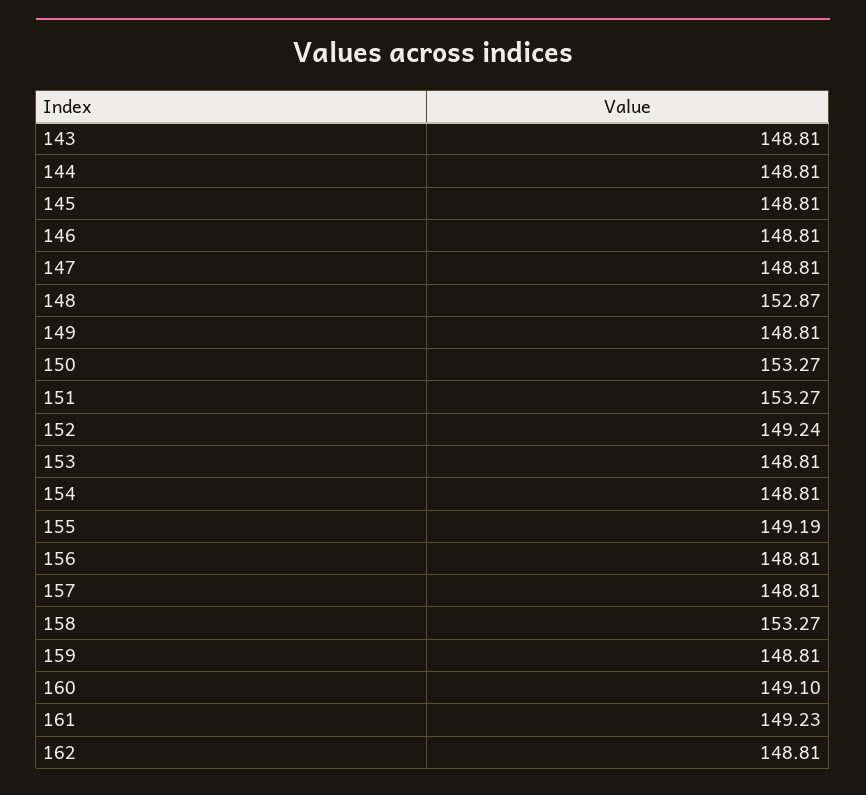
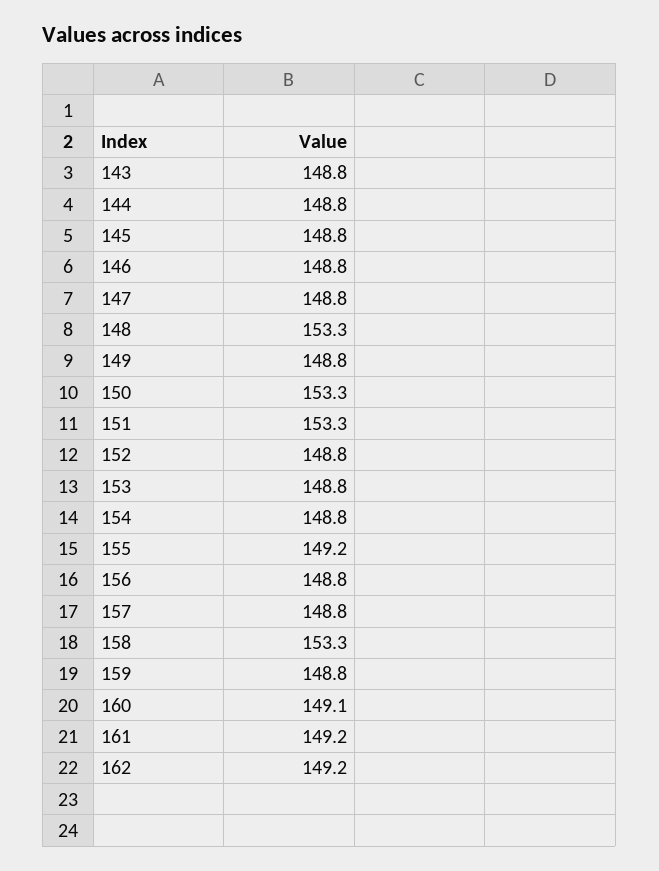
  {
    "143": 148.81,
    "144": 148.81,
    "145": 148.81,
    "146": 148.81,
    "147": 148.81,
-   "148": 152.87,
+   "148": 153.3,
    "149": 148.81,
    "150": 153.27,
    "151": 153.27,
-   "152": 149.24,
+   "152": 148.8,
    "153": 148.81,
    "154": 148.81,
    "155": 149.19,
    "156": 148.81,
    "157": 148.81,
    "158": 153.27,
    "159": 148.81,
    "160": 149.1,
    "161": 149.23,
-   "162": 148.81
+   "162": 149.2
  }

